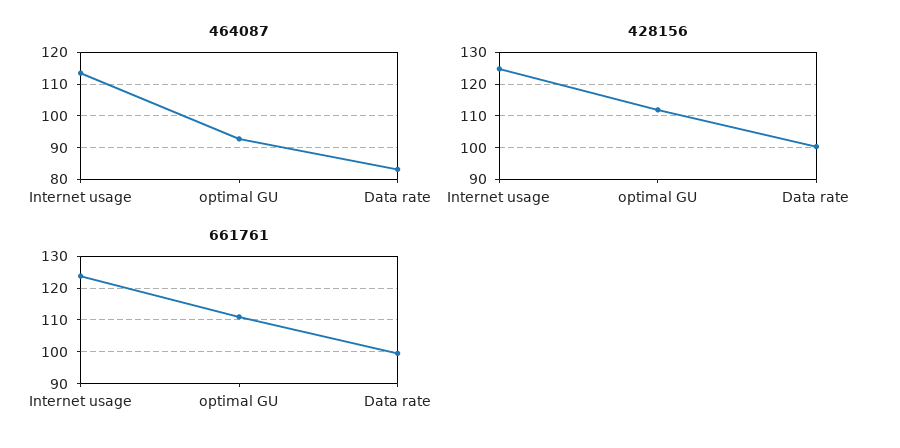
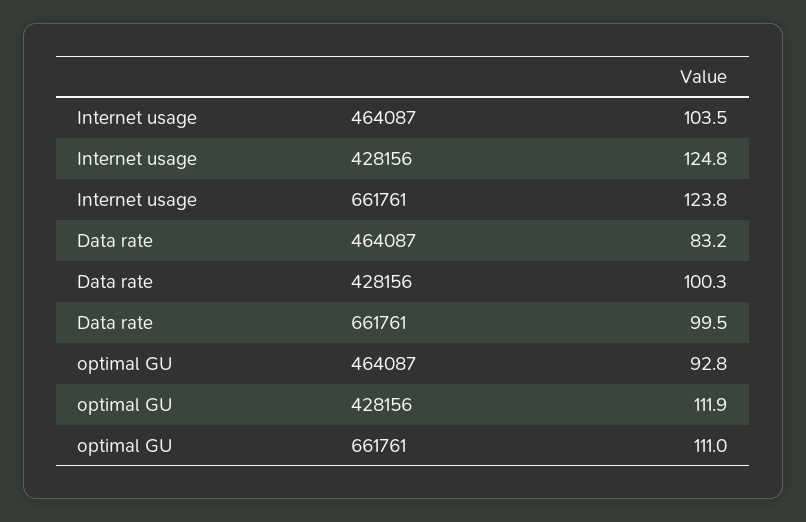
  {
    "464087": {
-     "Internet usage": 114,
+     "Internet usage": 103.5,
      "optimal GU": 92.8,
      "Data rate": 83.2
    },
    "428156": {
      "Internet usage": 124.8,
      "optimal GU": 111.9,
      "Data rate": 100.3
    },
    "661761": {
      "Internet usage": 123.8,
      "optimal GU": 111,
      "Data rate": 99.5
    }
  }

